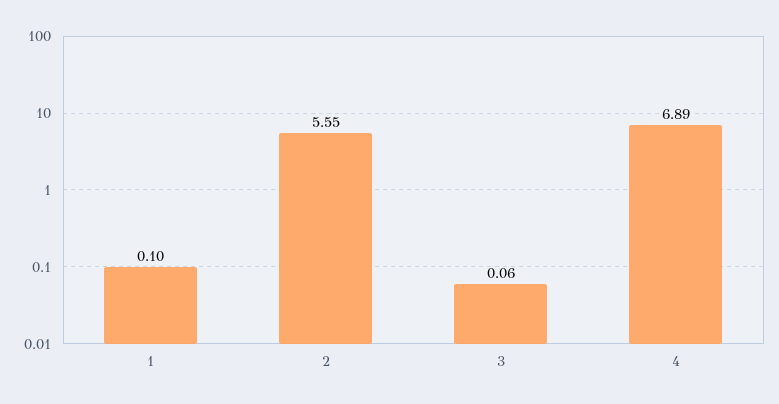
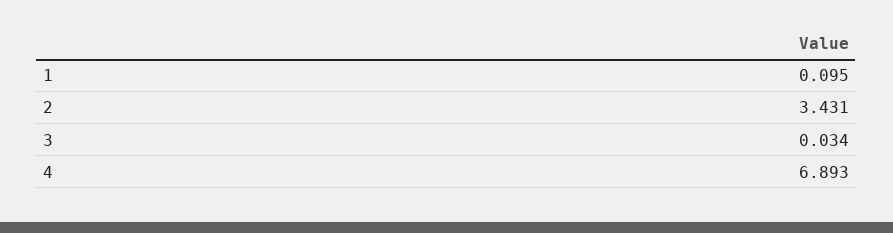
  {
    "1": 0.095,
-   "2": 5.55,
+   "2": 3.431,
-   "3": 0.06,
+   "3": 0.034,
    "4": 6.893
  }

